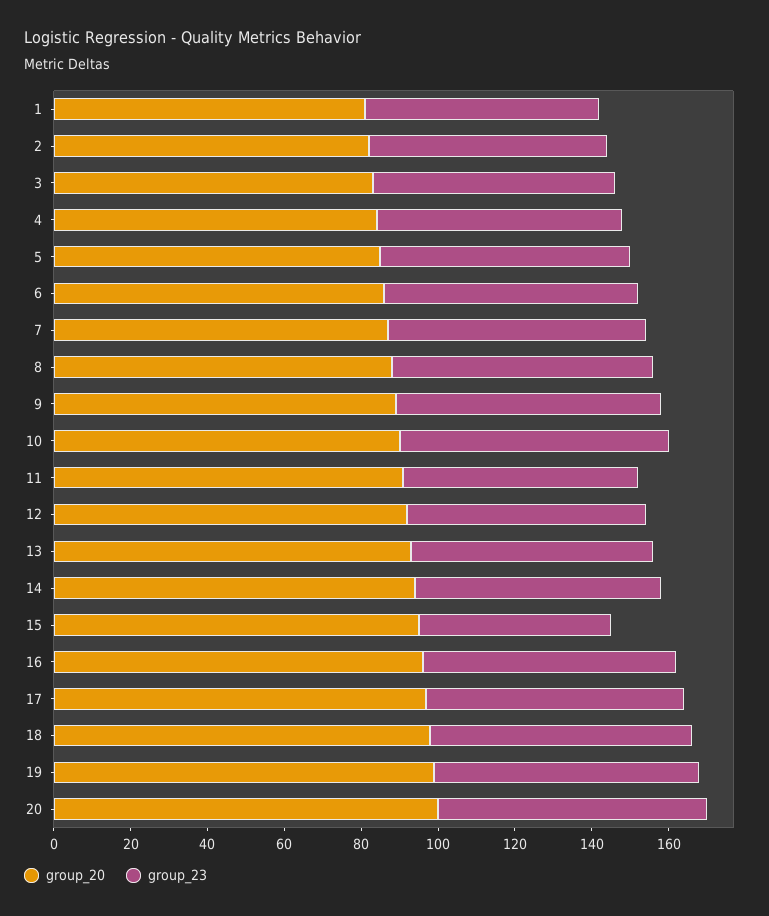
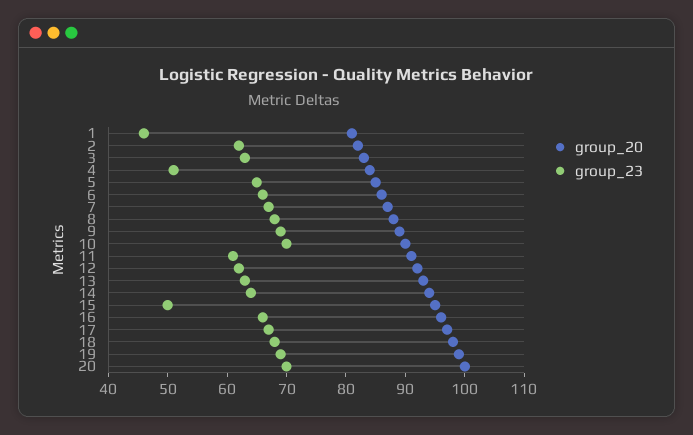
  {
    "group_20": {
      "1": 80,
      "2": 80,
      "3": 85,
      "4": 85,
      "5": 85,
      "6": 85,
      "7": 85,
      "8": 90,
      "9": 90,
      "10": 90,
      "11": 90,
      "12": 90,
      "13": 95,
      "14": 95,
      "15": 95,
      "16": 95,
      "17": 95,
      "18": 100,
      "19": 100,
      "20": 100
    },
    "group_23": {
-     "1": 60,
+     "1": 45,
      "2": 60,
      "3": 65,
-     "4": 65,
+     "4": 50,
      "5": 65,
      "6": 65,
      "7": 65,
      "8": 70,
      "9": 70,
      "10": 70,
      "11": 60,
      "12": 60,
      "13": 65,
      "14": 65,
      "15": 50,
      "16": 65,
      "17": 65,
      "18": 70,
      "19": 70,
      "20": 70
    }
  }

